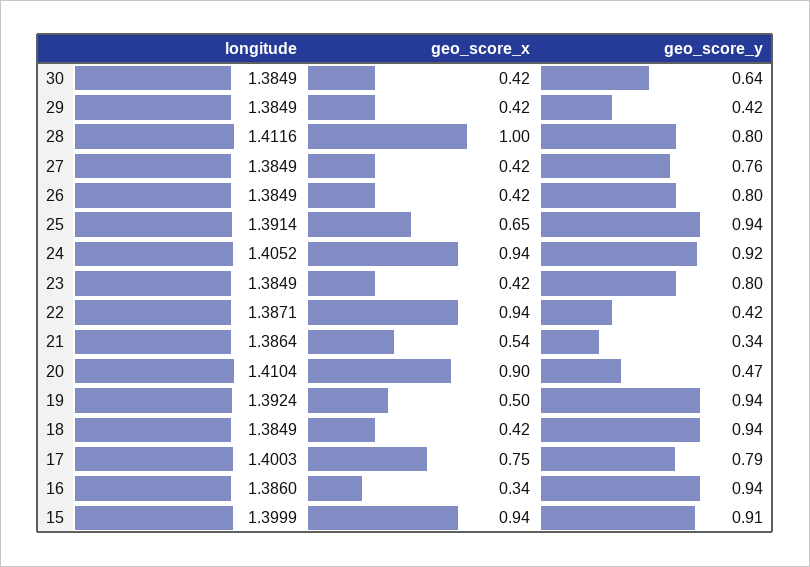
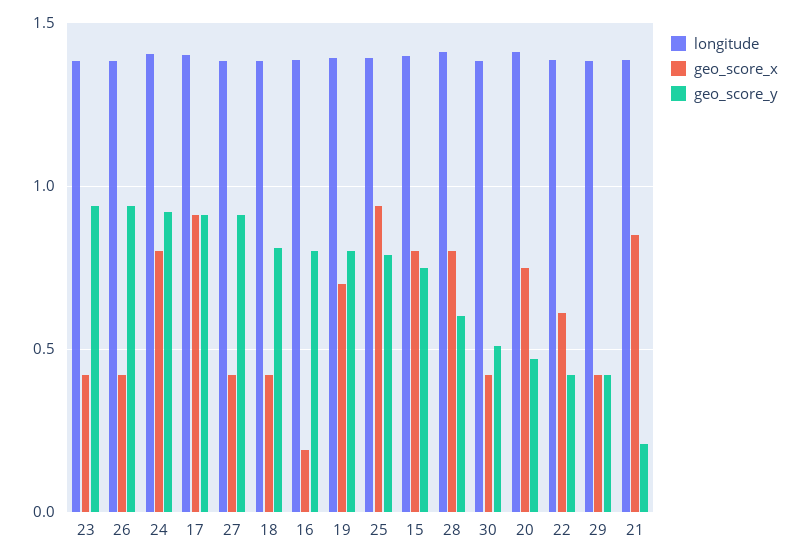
  {
    "longitude": {
      "30": 1.3849,
      "29": 1.3849,
      "28": 1.4116,
      "27": 1.3849,
      "26": 1.3849,
      "25": 1.3914,
      "24": 1.4052,
      "23": 1.3849,
      "22": 1.3871,
      "21": 1.3864,
      "20": 1.4104,
      "19": 1.3924,
      "18": 1.3849,
      "17": 1.4003,
      "16": 1.386,
      "15": 1.3999
    },
    "geo_score_x": {
      "30": 0.42,
      "29": 0.42,
-     "28": 1,
+     "28": 0.8,
      "27": 0.42,
      "26": 0.42,
-     "25": 0.65,
+     "25": 0.95,
-     "24": 0.94,
+     "24": 0.8,
      "23": 0.42,
-     "22": 0.94,
+     "22": 0.6,
-     "21": 0.54,
+     "21": 0.85,
-     "20": 0.9,
+     "20": 0.75,
-     "19": 0.5,
+     "19": 0.7,
      "18": 0.42,
-     "17": 0.75,
+     "17": 0.9,
-     "16": 0.34,
+     "16": 0.2,
-     "15": 0.94
+     "15": 0.8
    },
    "geo_score_y": {
-     "30": 0.64,
+     "30": 0.5,
      "29": 0.42,
-     "28": 0.8,
+     "28": 0.6,
-     "27": 0.76,
+     "27": 0.9,
-     "26": 0.8,
+     "26": 0.95,
-     "25": 0.94,
+     "25": 0.8,
      "24": 0.92,
-     "23": 0.8,
+     "23": 0.95,
      "22": 0.42,
-     "21": 0.34,
+     "21": 0.2,
      "20": 0.47,
-     "19": 0.94,
+     "19": 0.8,
-     "18": 0.94,
+     "18": 0.8,
-     "17": 0.79,
+     "17": 0.9,
-     "16": 0.94,
+     "16": 0.8,
-     "15": 0.91
+     "15": 0.75
    }
  }

